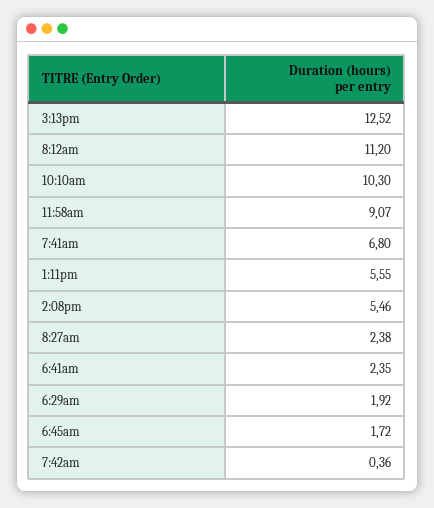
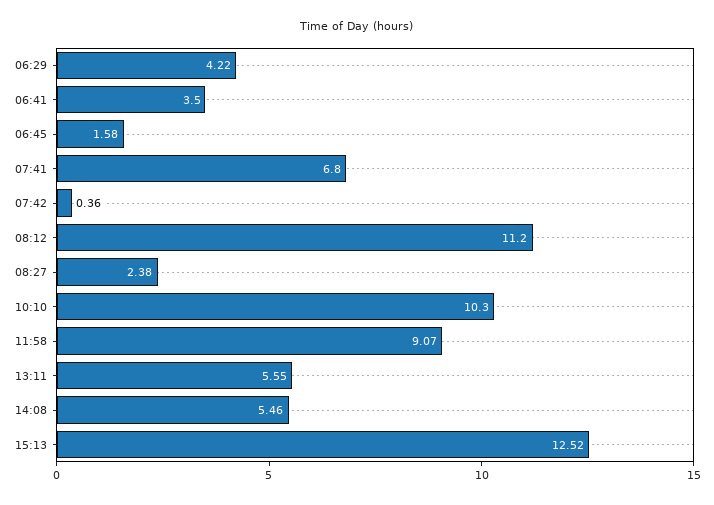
  {
    "3:13pm": 12.52,
    "8:12am": 11.2,
    "10:10am": 10.3,
    "11:58am": 9.07,
    "7:41am": 6.8,
    "1:11pm": 5.55,
    "2:08pm": 5.46,
    "8:27am": 2.38,
-   "6:41am": 2.35,
+   "6:41am": 3.5,
-   "6:29am": 1.92,
+   "6:29am": 4.22,
-   "6:45am": 1.72,
+   "6:45am": 1.58,
    "7:42am": 0.36
  }

